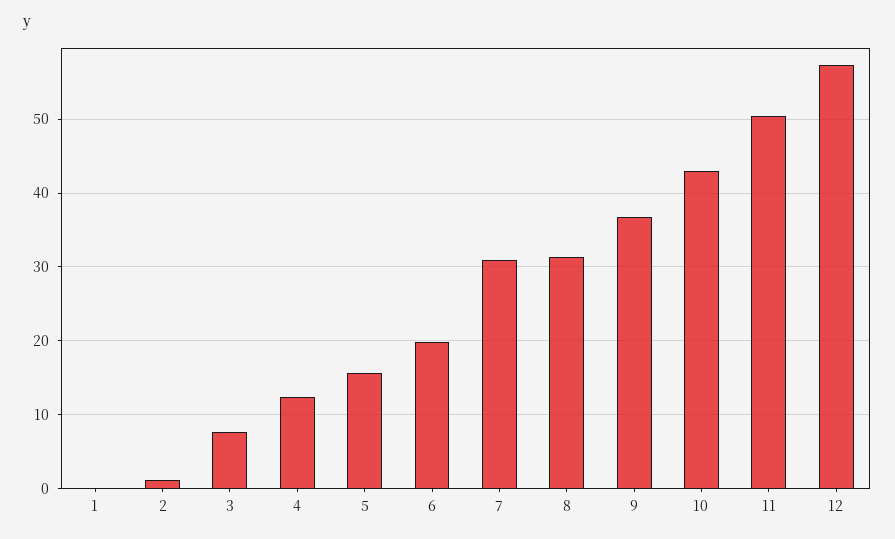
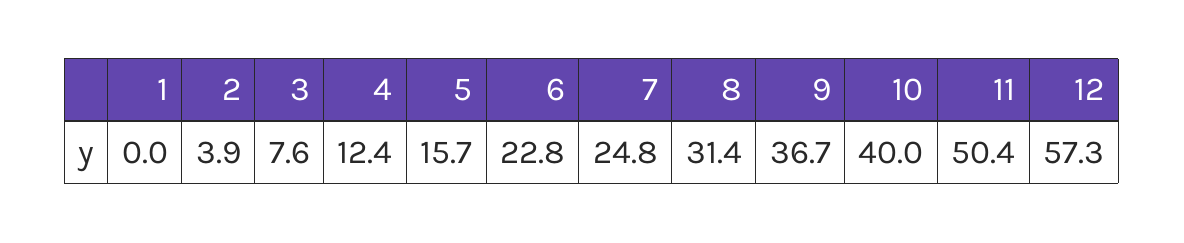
  {
    "1": 0,
-   "2": 1,
+   "2": 3.9,
    "3": 7.6,
    "4": 12.4,
    "5": 15.7,
-   "6": 20,
+   "6": 22.8,
-   "7": 31,
+   "7": 24.8,
    "8": 31.4,
    "9": 36.7,
-   "10": 43,
+   "10": 40,
    "11": 50.4,
    "12": 57.3
  }

